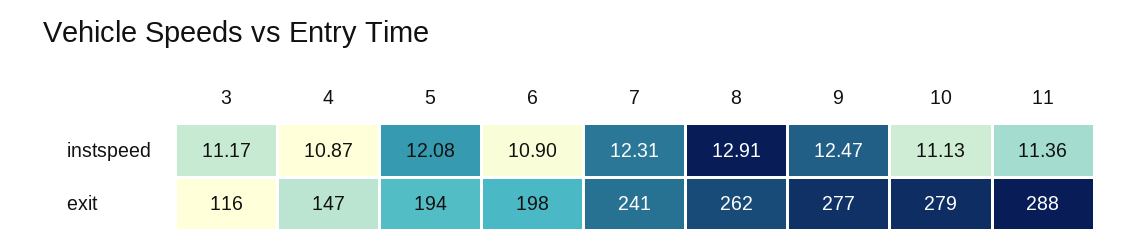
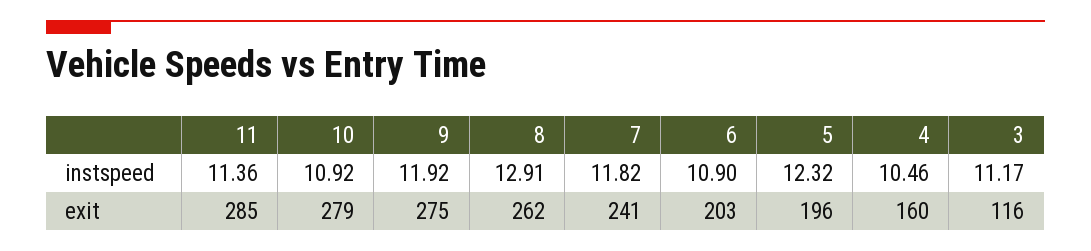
  {
    "3": {
      "instspeed": 11.17,
      "exit": 116
    },
    "4": {
-     "instspeed": 10.87,
+     "instspeed": 10.46,
-     "exit": 147
+     "exit": 160
    },
    "5": {
-     "instspeed": 12.08,
+     "instspeed": 12.32,
-     "exit": 194
+     "exit": 196
    },
    "6": {
      "instspeed": 10.9,
-     "exit": 198
+     "exit": 203
    },
    "7": {
-     "instspeed": 12.31,
+     "instspeed": 11.82,
      "exit": 241
    },
    "8": {
      "instspeed": 12.91,
      "exit": 262
    },
    "9": {
-     "instspeed": 12.47,
+     "instspeed": 11.92,
-     "exit": 277
+     "exit": 275
    },
    "10": {
-     "instspeed": 11.13,
+     "instspeed": 10.92,
      "exit": 279
    },
    "11": {
      "instspeed": 11.36,
-     "exit": 288
+     "exit": 285
    }
  }

